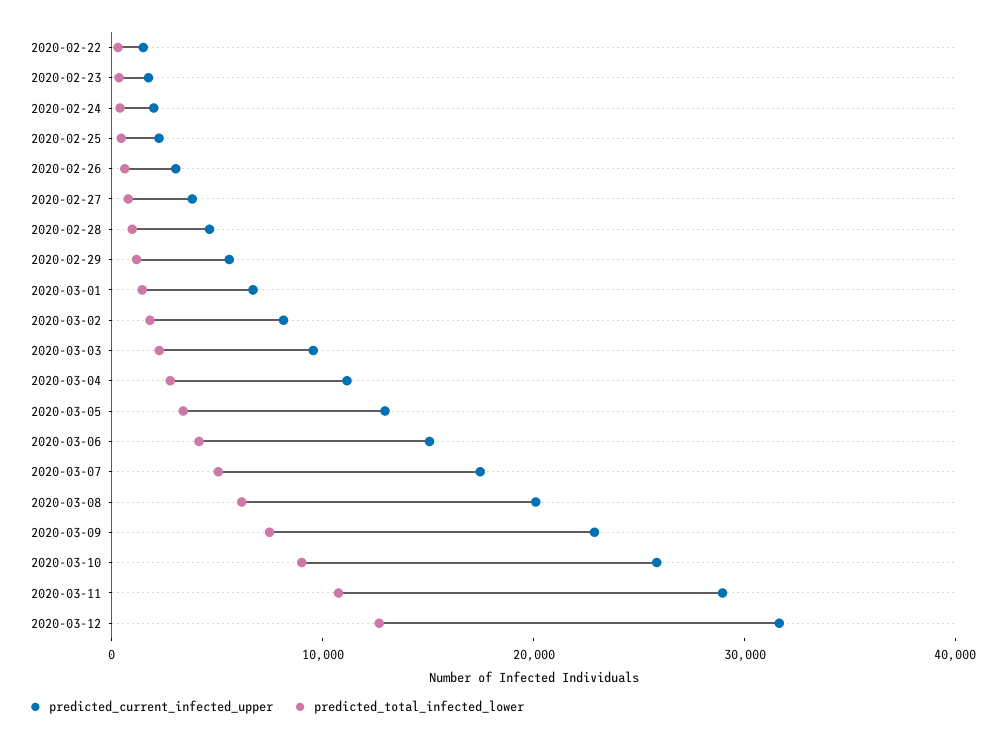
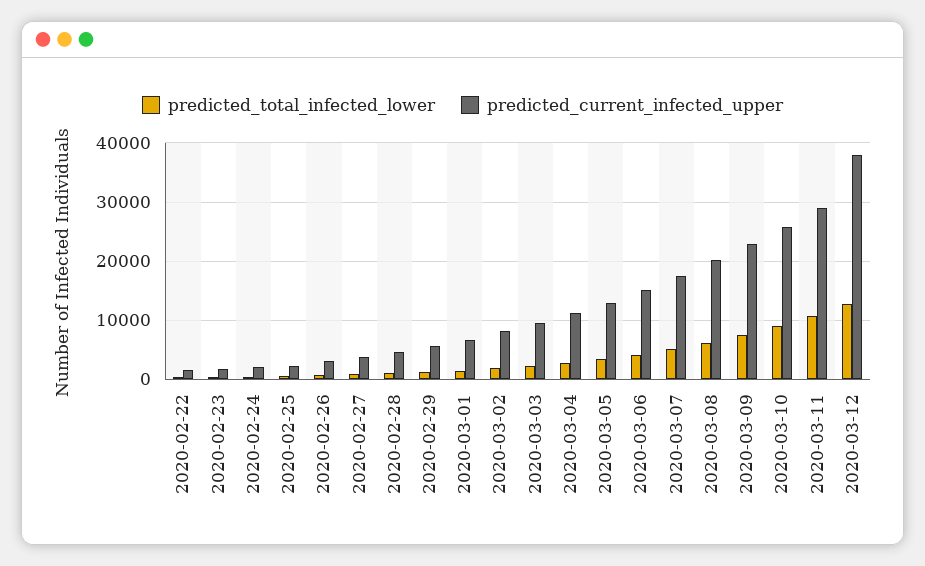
  {
    "predicted_current_infected_upper": {
      "2020-02-22": 2000,
      "2020-02-23": 2000,
      "2020-02-24": 2000,
      "2020-02-25": 2000,
      "2020-02-26": 4000,
      "2020-02-27": 4000,
      "2020-02-28": 4000,
      "2020-02-29": 6000,
      "2020-03-01": 6000,
      "2020-03-02": 8000,
      "2020-03-03": 10000,
      "2020-03-04": 12000,
      "2020-03-05": 12000,
      "2020-03-06": 16000,
      "2020-03-07": 18000,
      "2020-03-08": 20000,
      "2020-03-09": 22000,
      "2020-03-10": 26000,
      "2020-03-11": 28000,
-     "2020-03-12": 32000
+     "2020-03-12": 38000
    },
    "predicted_total_infected_lower": {
      "2020-02-22": 0,
      "2020-02-23": 0,
      "2020-02-24": 0,
      "2020-02-25": 0,
      "2020-02-26": 0,
      "2020-02-27": 0,
      "2020-02-28": 0,
      "2020-02-29": 2000,
      "2020-03-01": 2000,
      "2020-03-02": 2000,
      "2020-03-03": 2000,
      "2020-03-04": 2000,
      "2020-03-05": 4000,
      "2020-03-06": 4000,
      "2020-03-07": 6000,
      "2020-03-08": 6000,
      "2020-03-09": 8000,
      "2020-03-10": 10000,
      "2020-03-11": 10000,
      "2020-03-12": 12000
    }
  }

